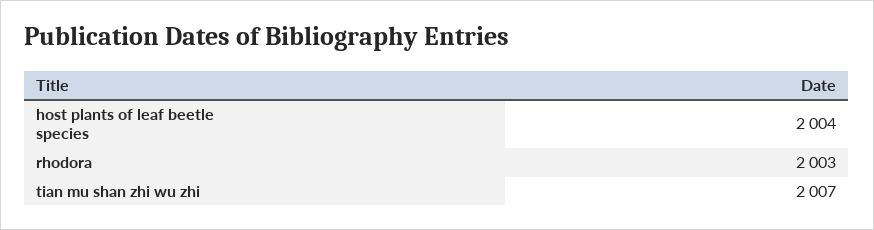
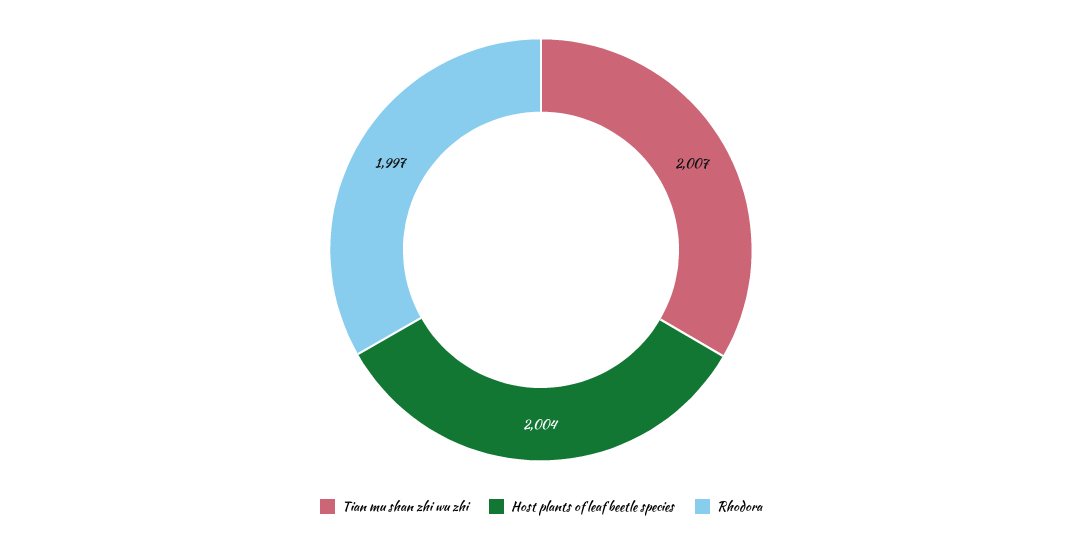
  {
    "host plants of leaf beetle species": 2004,
-   "rhodora": 2003,
+   "rhodora": 1997,
    "tian mu shan zhi wu zhi": 2007
  }

